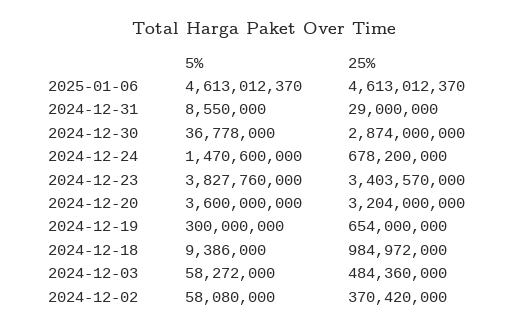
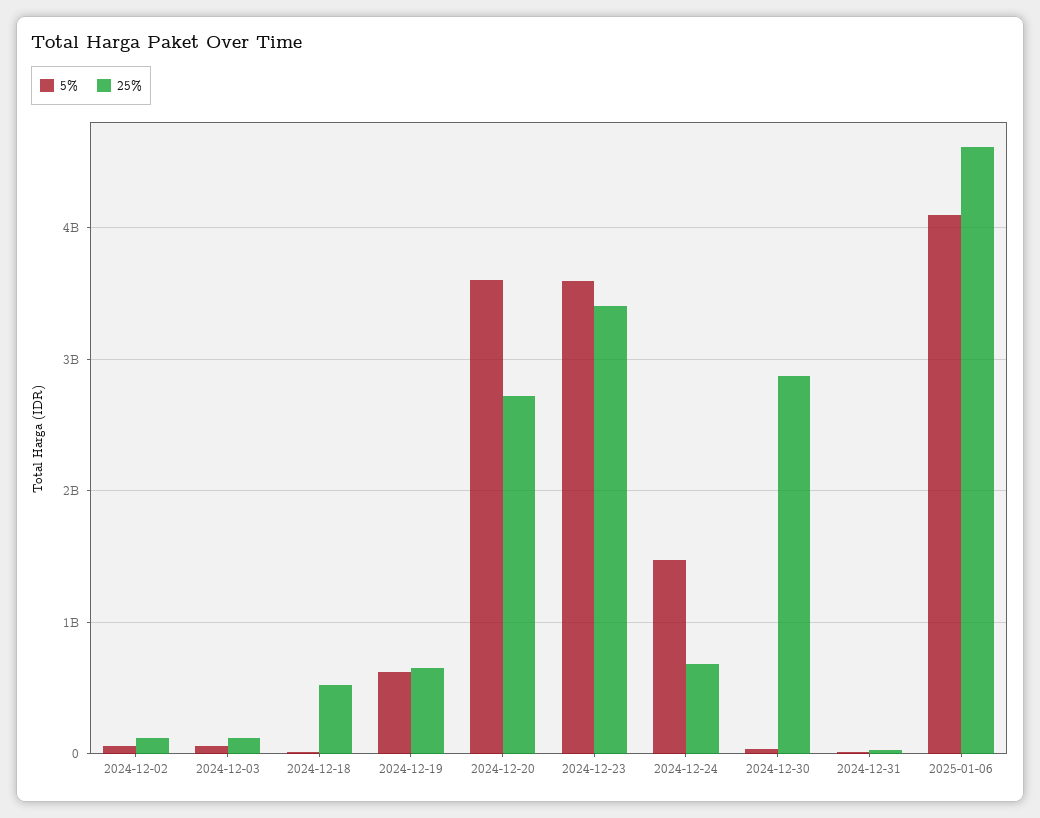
  {
    "5%": {
-     "2025-01-06": 4613012370,
+     "2025-01-06": 4100000000,
      "2024-12-31": 8550000,
      "2024-12-30": 36778000,
      "2024-12-24": 1470600000,
-     "2024-12-23": 3827760000,
+     "2024-12-23": 3600000000,
      "2024-12-20": 3600000000,
-     "2024-12-19": 300000000,
+     "2024-12-19": 600000000,
      "2024-12-18": 9386000,
      "2024-12-03": 58272000,
      "2024-12-02": 58080000
    },
    "25%": {
      "2025-01-06": 4613012370,
      "2024-12-31": 29000000,
      "2024-12-30": 2874000000,
      "2024-12-24": 678200000,
      "2024-12-23": 3403570000,
-     "2024-12-20": 3204000000,
+     "2024-12-20": 2700000000,
      "2024-12-19": 654000000,
-     "2024-12-18": 984972000,
+     "2024-12-18": 500000000,
-     "2024-12-03": 484360000,
+     "2024-12-03": 100000000,
-     "2024-12-02": 370420000
+     "2024-12-02": 100000000
    }
  }

